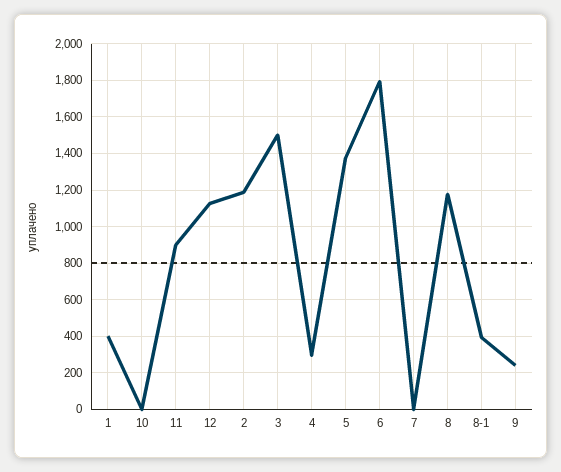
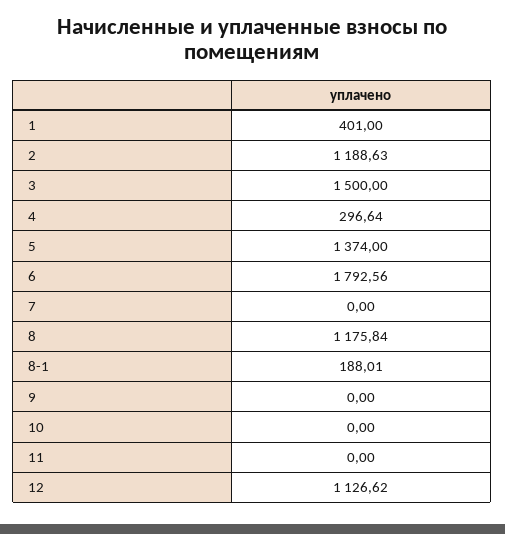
  {
    "1": 401,
    "10": 0,
-   "11": 900,
+   "11": 0,
    "12": 1126.62,
    "2": 1188.63,
    "3": 1500,
    "4": 296.64,
    "5": 1374,
    "6": 1792.56,
    "7": 0,
    "8": 1175.84,
-   "8-1": 400,
+   "8-1": 188.01,
-   "9": 250
+   "9": 0
  }

